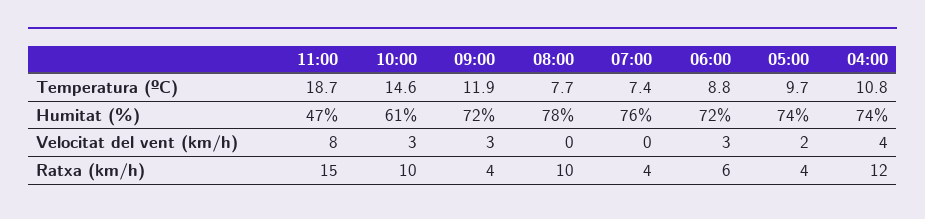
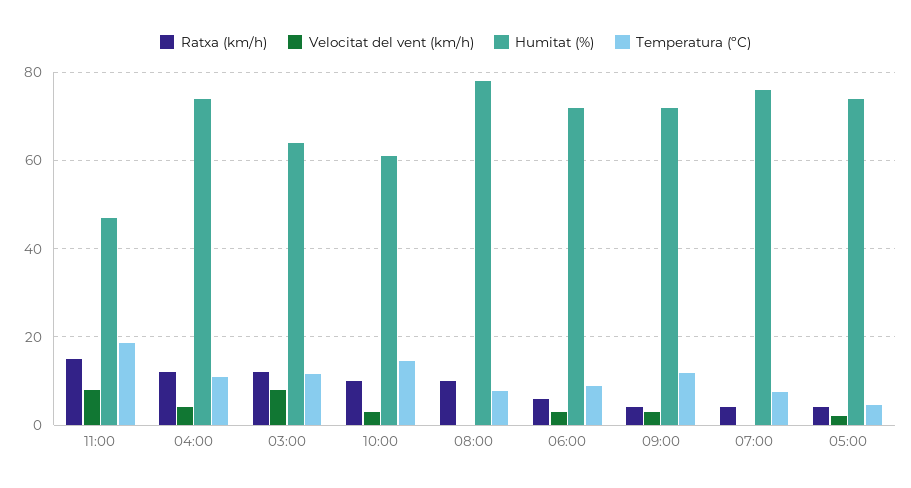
  {
    "Temperatura (ºC)": {
      "11:00": 18.7,
      "10:00": 14.6,
      "09:00": 11.9,
      "08:00": 7.7,
      "07:00": 7.4,
      "06:00": 8.8,
-     "05:00": 9.7,
+     "05:00": 4,
-     "04:00": 10.8
+     "04:00": 10.8,
+     "03:00": 12
    },
    "Humitat (%)": {
      "11:00": 47,
      "10:00": 61,
      "09:00": 72,
      "08:00": 78,
      "07:00": 76,
      "06:00": 72,
      "05:00": 74,
-     "04:00": 74
+     "04:00": 74,
+     "03:00": 64
    },
    "Velocitat del vent (km/h)": {
      "11:00": 8,
      "10:00": 3,
      "09:00": 3,
      "08:00": 0,
      "07:00": 0,
      "06:00": 3,
      "05:00": 2,
-     "04:00": 4
+     "04:00": 4,
+     "03:00": 8
    },
    "Ratxa (km/h)": {
      "11:00": 15,
      "10:00": 10,
      "09:00": 4,
      "08:00": 10,
      "07:00": 4,
      "06:00": 6,
      "05:00": 4,
-     "04:00": 12
+     "04:00": 12,
+     "03:00": 12
    }
  }

